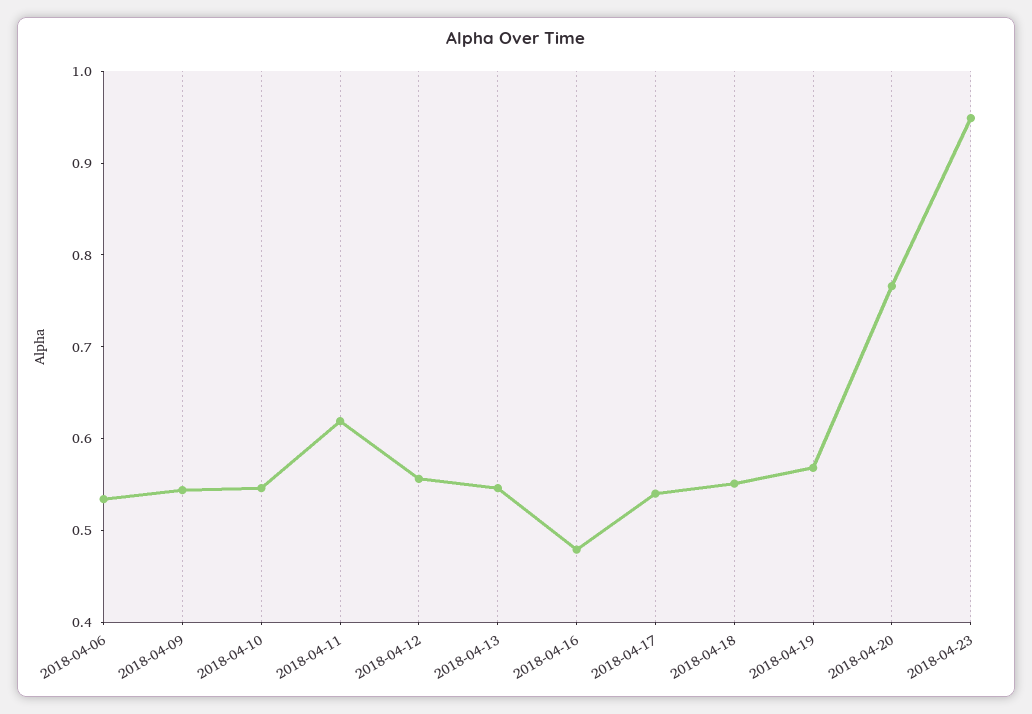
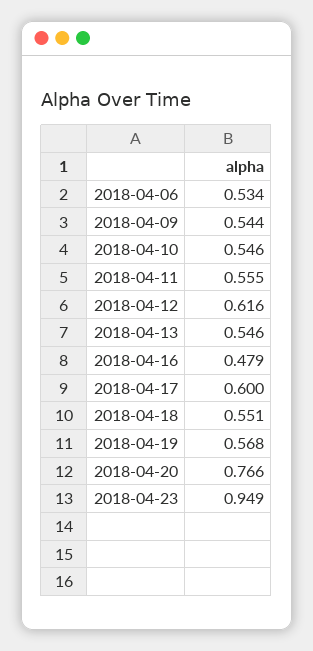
  {
    "2018-04-06": 0.534,
    "2018-04-09": 0.544,
    "2018-04-10": 0.546,
-   "2018-04-11": 0.62,
+   "2018-04-11": 0.555,
-   "2018-04-12": 0.56,
+   "2018-04-12": 0.616,
    "2018-04-13": 0.546,
    "2018-04-16": 0.479,
-   "2018-04-17": 0.54,
+   "2018-04-17": 0.6,
    "2018-04-18": 0.551,
    "2018-04-19": 0.568,
    "2018-04-20": 0.766,
    "2018-04-23": 0.949
  }

